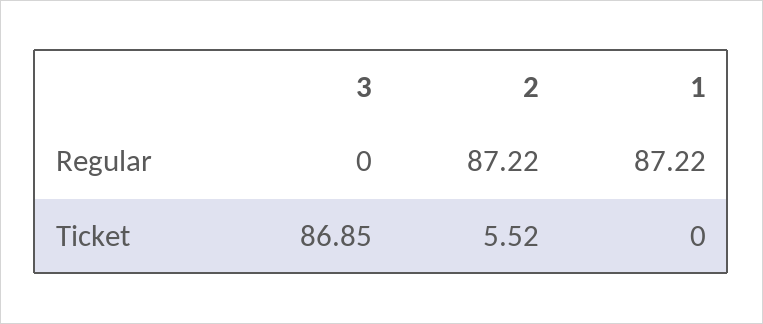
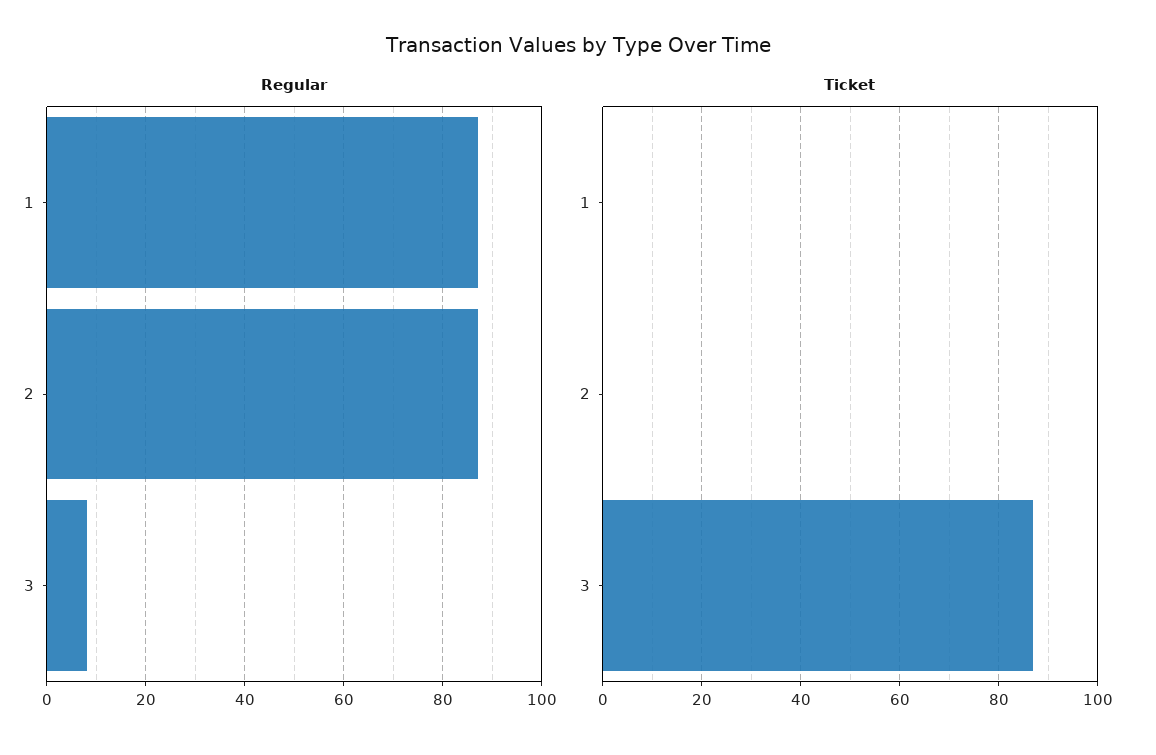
  {
    "Regular": {
-     "3": 0,
+     "3": 8,
      "2": 87.22,
      "1": 87.22
    },
    "Ticket": {
      "3": 86.85,
-     "2": 5.52,
+     "2": 0,
      "1": 0
    }
  }

